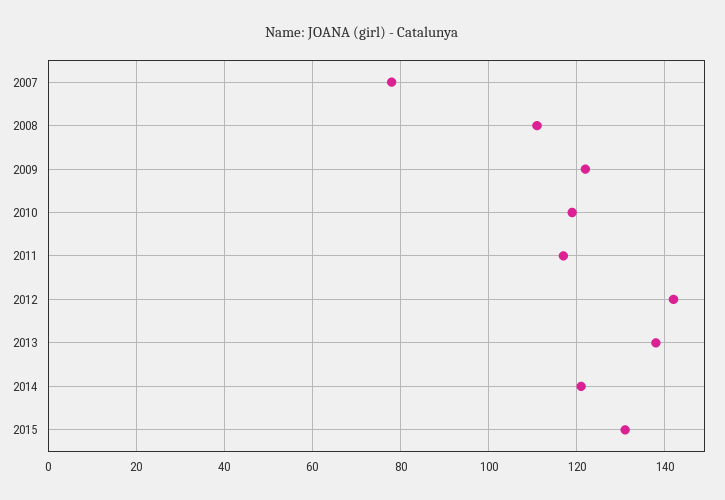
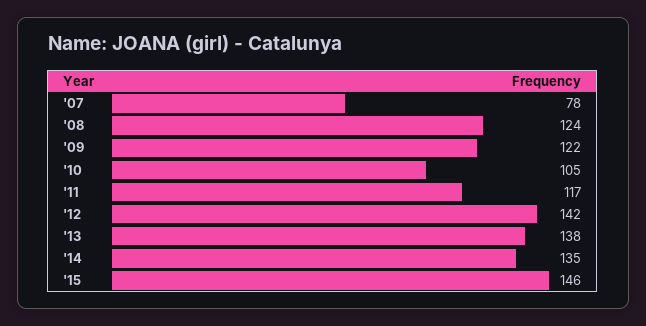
  {
    "2007": 78,
-   "2008": 110,
+   "2008": 124,
    "2009": 122,
-   "2010": 120,
+   "2010": 105,
    "2011": 117,
    "2012": 142,
    "2013": 138,
-   "2014": 120,
+   "2014": 135,
-   "2015": 130
+   "2015": 146
  }

